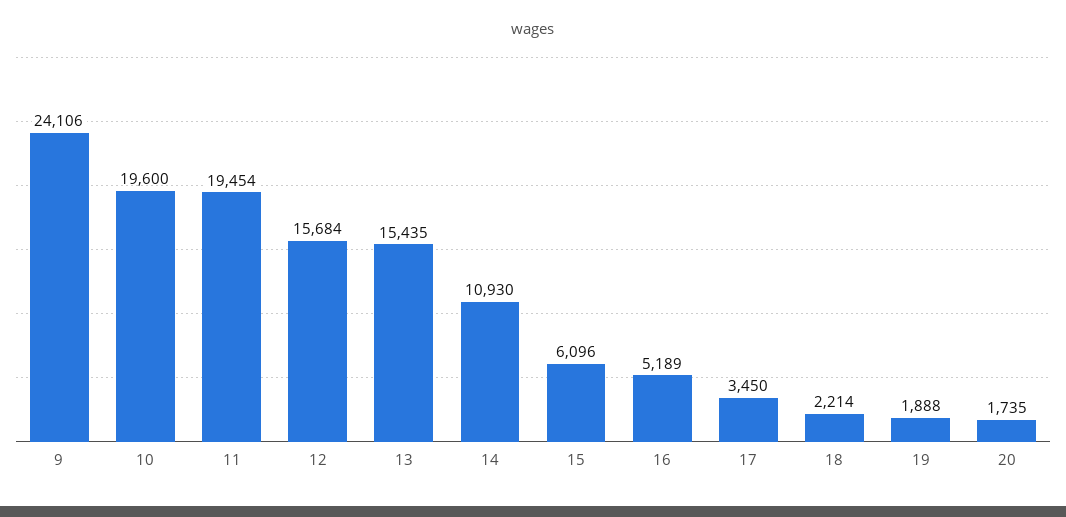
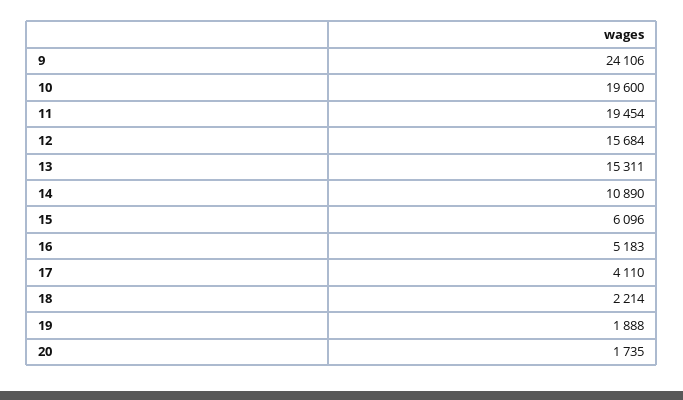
  {
    "9": 24106,
    "10": 19600,
    "11": 19454,
    "12": 15684,
-   "13": 15435,
+   "13": 15311,
-   "14": 10930,
+   "14": 10890,
    "15": 6096,
-   "16": 5189,
+   "16": 5183,
-   "17": 3450,
+   "17": 4110,
    "18": 2214,
    "19": 1888,
    "20": 1735
  }

